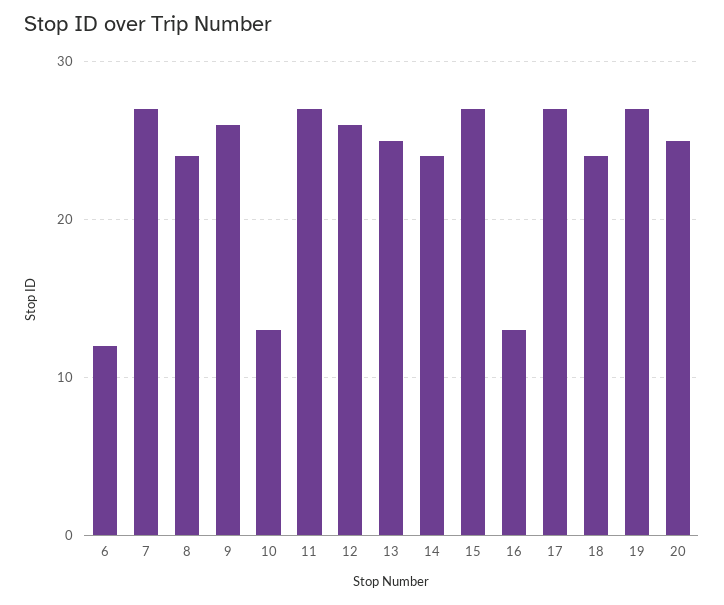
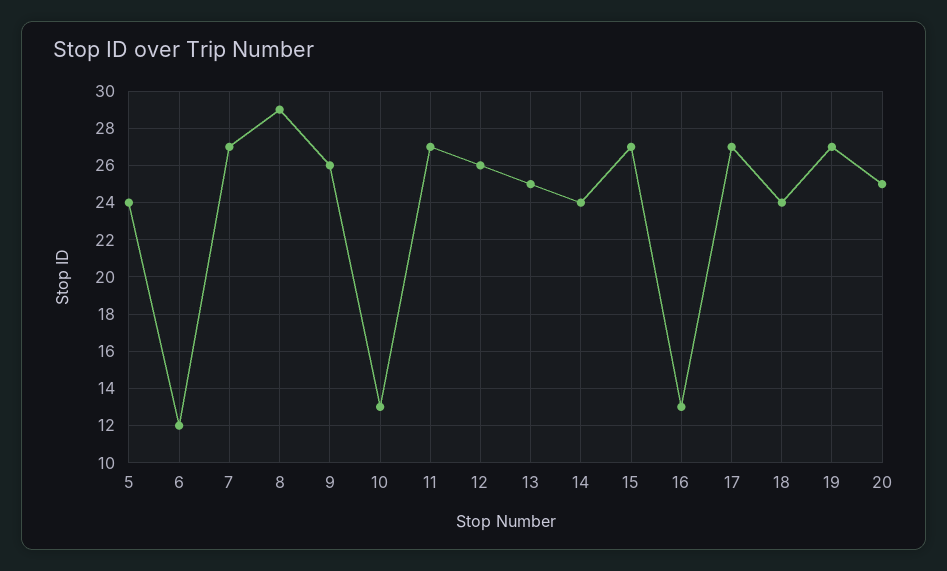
  {
    "6": 12,
    "7": 27,
-   "8": 24,
+   "8": 29,
    "9": 26,
    "10": 13,
    "11": 27,
    "12": 26,
    "13": 25,
    "14": 24,
    "15": 27,
    "16": 13,
    "17": 27,
    "18": 24,
    "19": 27,
-   "20": 25
+   "20": 25,
+   "5": 24
  }

